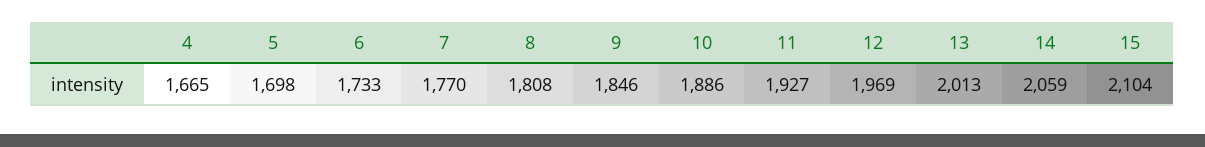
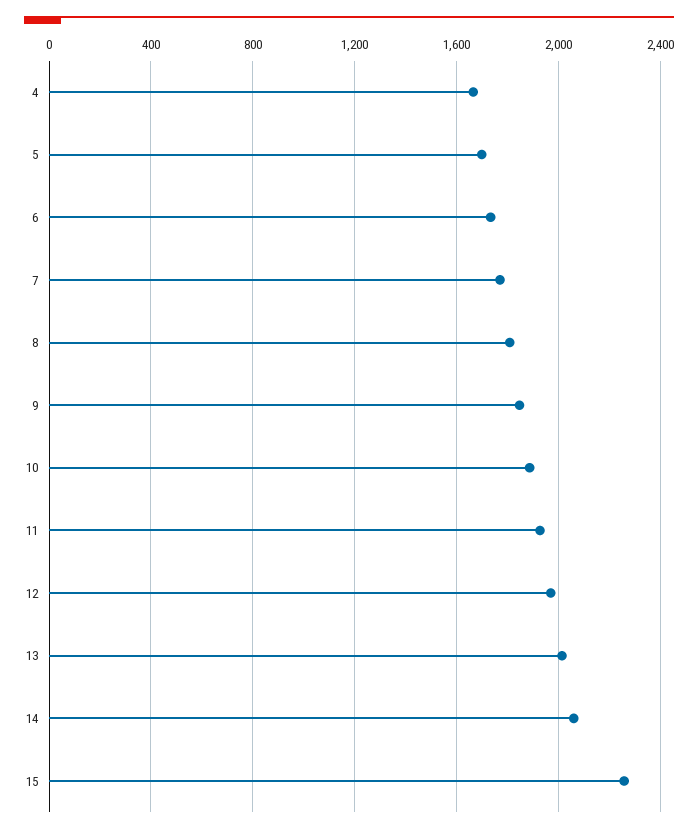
  {
    "4": 1665,
    "5": 1698,
    "6": 1733,
    "7": 1770,
    "8": 1808,
    "9": 1846,
    "10": 1886,
    "11": 1927,
    "12": 1969,
    "13": 2013,
    "14": 2059,
-   "15": 2104
+   "15": 2250
  }

